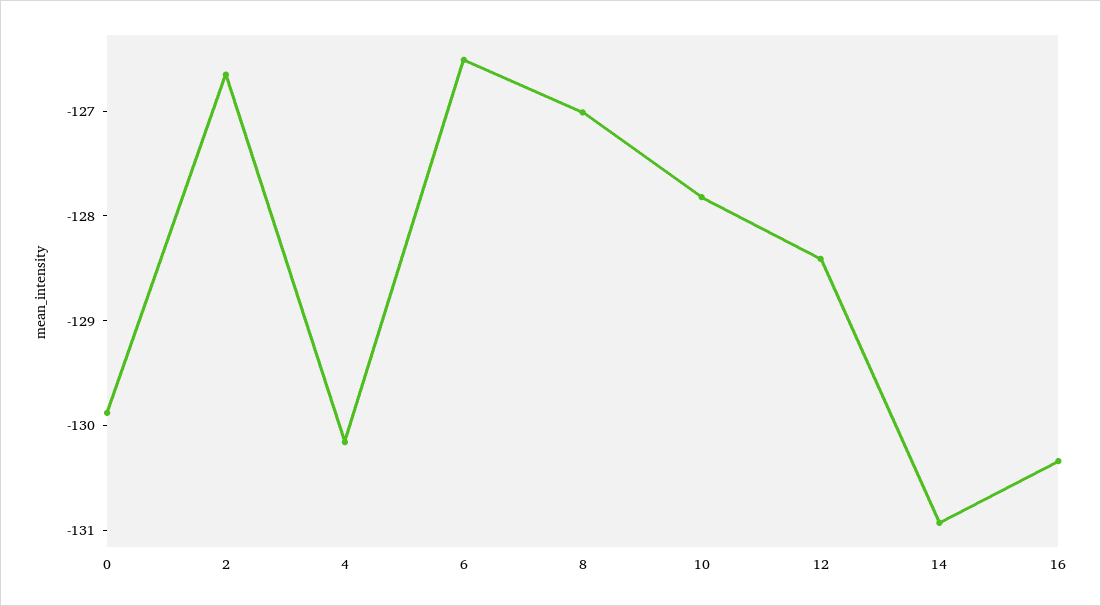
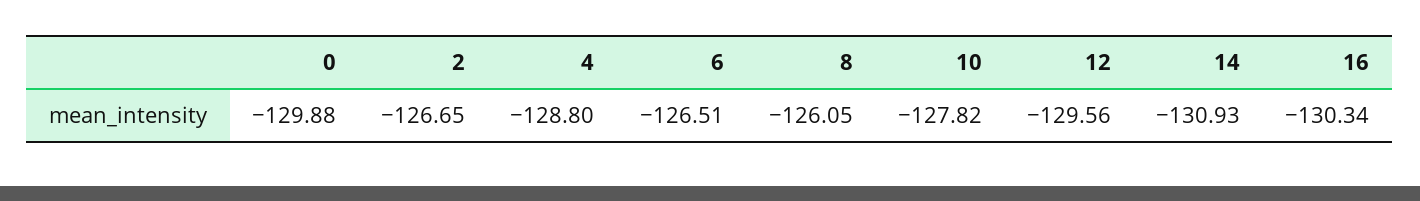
  {
    "0": -129.88,
    "2": -126.65,
-   "4": -130.2,
+   "4": -128.8,
    "6": -126.51,
-   "8": -127,
+   "8": -126.05,
    "10": -127.82,
-   "12": -128.4,
+   "12": -129.56,
    "14": -130.93,
    "16": -130.34
  }

